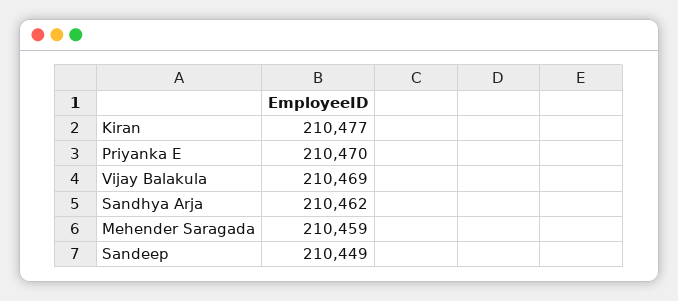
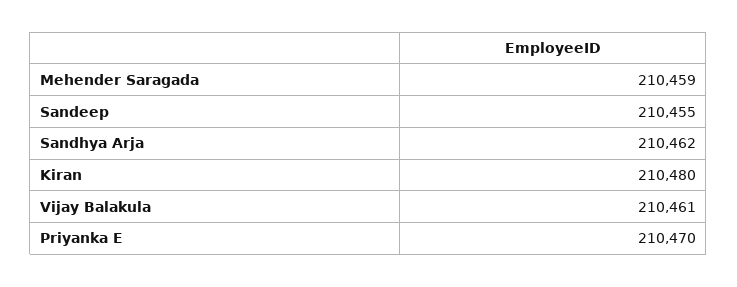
  {
-   "Kiran": 210477,
+   "Kiran": 210480,
    "Priyanka E": 210470,
-   "Vijay Balakula": 210469,
+   "Vijay Balakula": 210461,
    "Sandhya Arja": 210462,
    "Mehender Saragada": 210459,
-   "Sandeep": 210449
+   "Sandeep": 210455
  }

